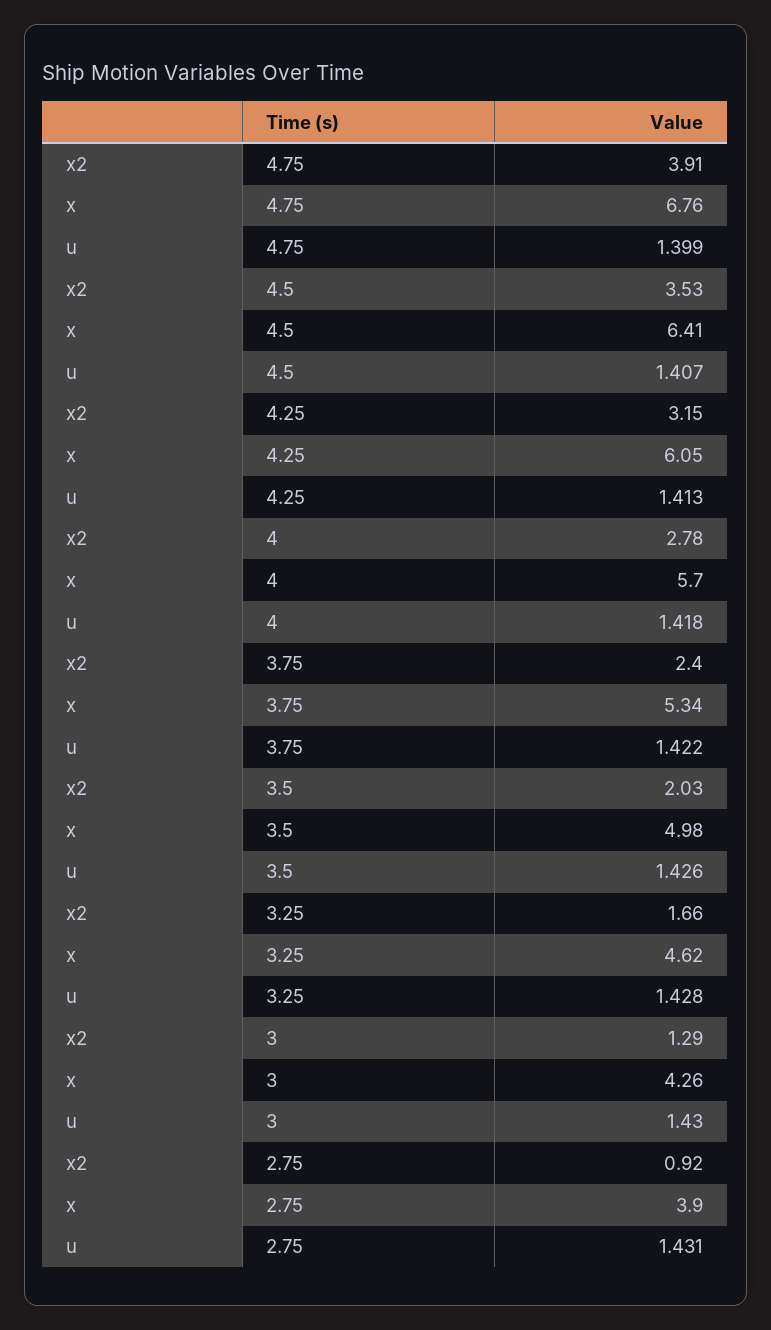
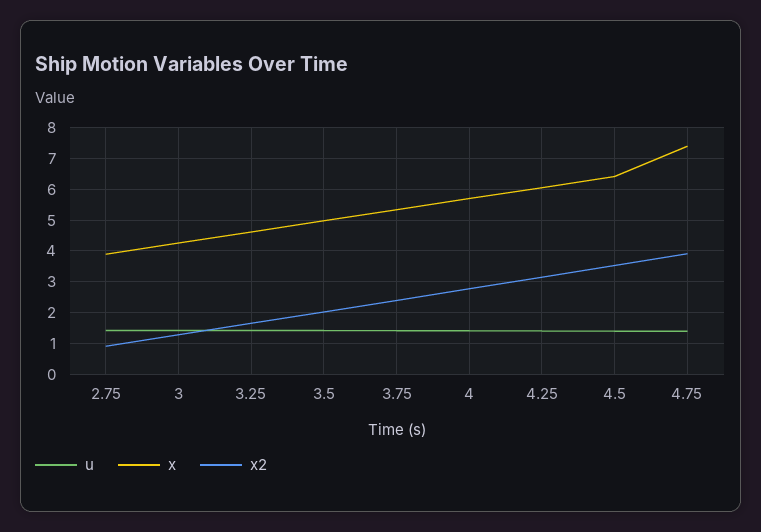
  {
    "x2": {
      "4.75": 3.91,
      "4.5": 3.53,
      "4.25": 3.15,
      "4": 2.78,
      "3.75": 2.4,
      "3.5": 2.03,
      "3.25": 1.66,
      "3": 1.29,
      "2.75": 0.92
    },
    "x": {
-     "4.75": 6.76,
+     "4.75": 7.4,
      "4.5": 6.41,
      "4.25": 6.05,
      "4": 5.7,
      "3.75": 5.34,
      "3.5": 4.98,
      "3.25": 4.62,
      "3": 4.26,
      "2.75": 3.9
    },
    "u": {
      "4.75": 1.399,
      "4.5": 1.407,
      "4.25": 1.413,
      "4": 1.418,
      "3.75": 1.422,
      "3.5": 1.426,
      "3.25": 1.428,
      "3": 1.43,
      "2.75": 1.431
    }
  }

